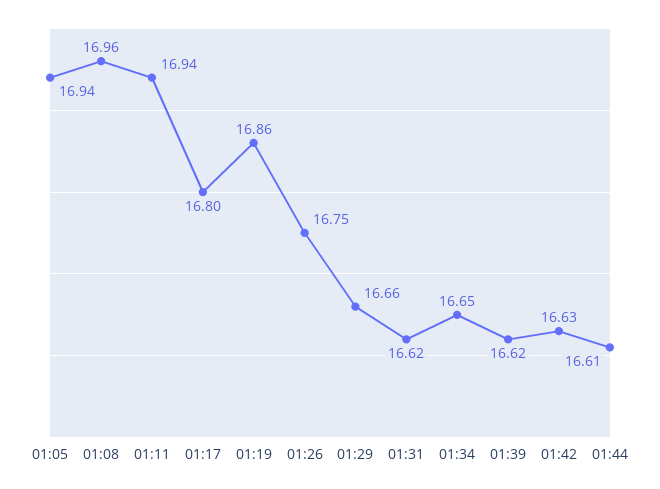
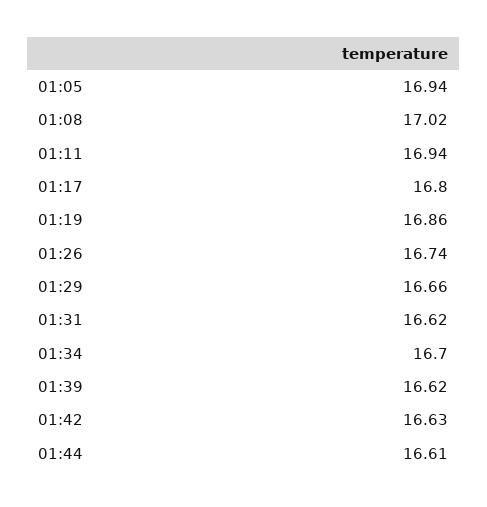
  {
    "01:05": 16.94,
-   "01:08": 16.96,
+   "01:08": 17.02,
    "01:11": 16.94,
    "01:17": 16.8,
    "01:19": 16.86,
-   "01:26": 16.75,
+   "01:26": 16.74,
    "01:29": 16.66,
    "01:31": 16.62,
-   "01:34": 16.65,
+   "01:34": 16.7,
    "01:39": 16.62,
    "01:42": 16.63,
    "01:44": 16.61
  }

